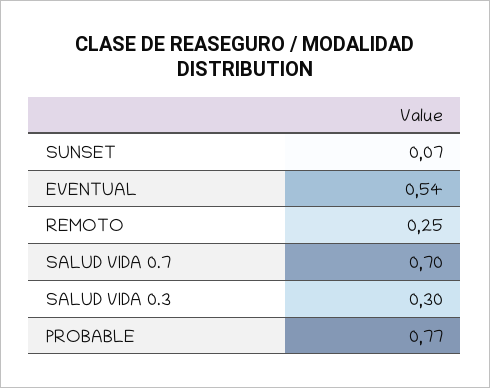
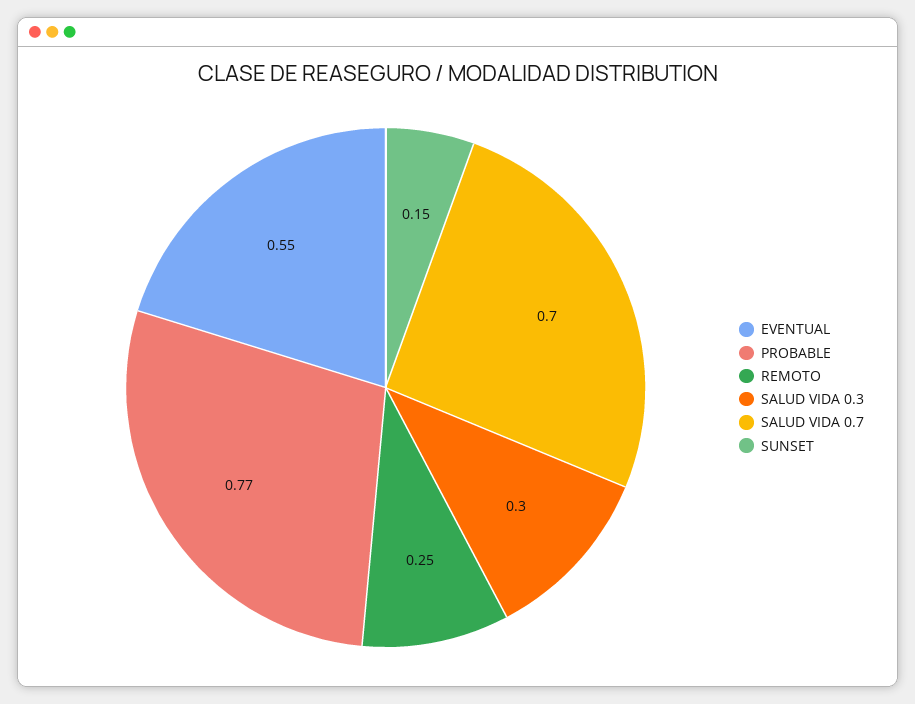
  {
-   "SUNSET": 0.07,
+   "SUNSET": 0.15,
-   "EVENTUAL": 0.54,
+   "EVENTUAL": 0.55,
    "REMOTO": 0.25,
    "SALUD VIDA 0.7": 0.7,
    "SALUD VIDA 0.3": 0.3,
    "PROBABLE": 0.77
  }

